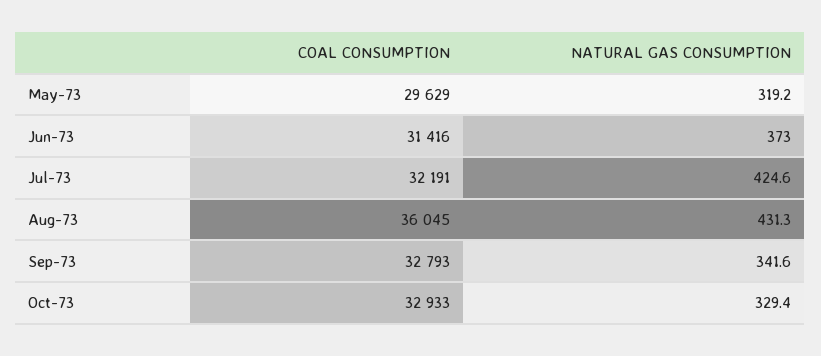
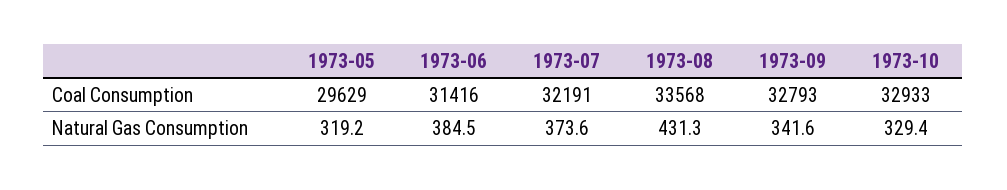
  {
    "COAL CONSUMPTION": {
      "May-73": 29629,
      "Jun-73": 31416,
      "Jul-73": 32191,
-     "Aug-73": 36045,
+     "Aug-73": 33568,
      "Sep-73": 32793,
      "Oct-73": 32933
    },
    "NATURAL GAS CONSUMPTION": {
      "May-73": 319.2,
-     "Jun-73": 373,
+     "Jun-73": 384.5,
-     "Jul-73": 424.6,
+     "Jul-73": 373.6,
      "Aug-73": 431.3,
      "Sep-73": 341.6,
      "Oct-73": 329.4
    }
  }

